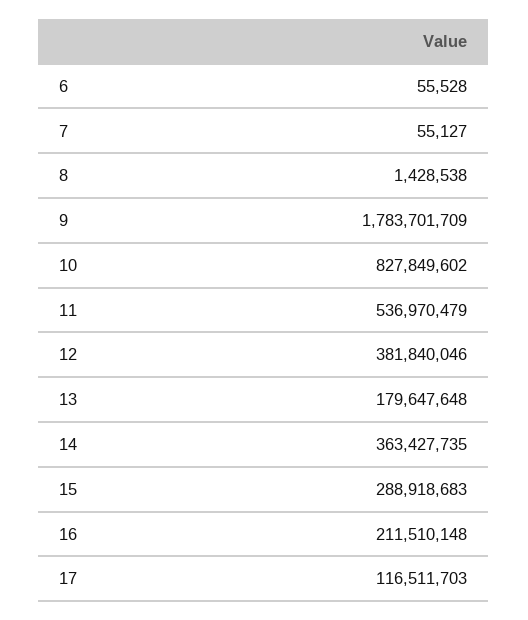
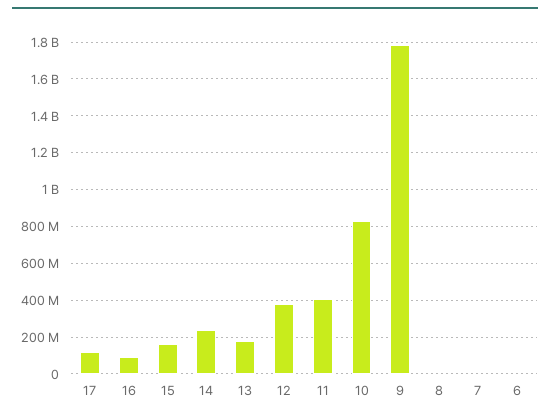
  {
    "6": 55528,
    "7": 55127,
    "8": 1428538,
    "9": 1783701709,
    "10": 827849602,
-   "11": 536970479,
+   "11": 400000000,
    "12": 381840046,
    "13": 179647648,
-   "14": 363427735,
+   "14": 250000000,
-   "15": 288918683,
+   "15": 150000000,
-   "16": 211510148,
+   "16": 100000000,
    "17": 116511703
  }

